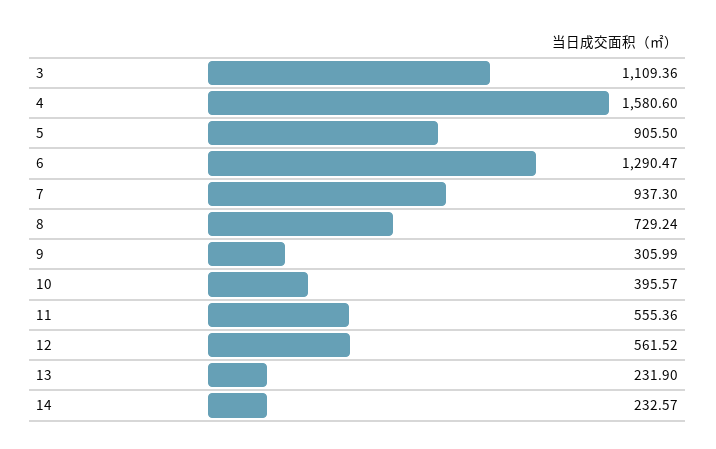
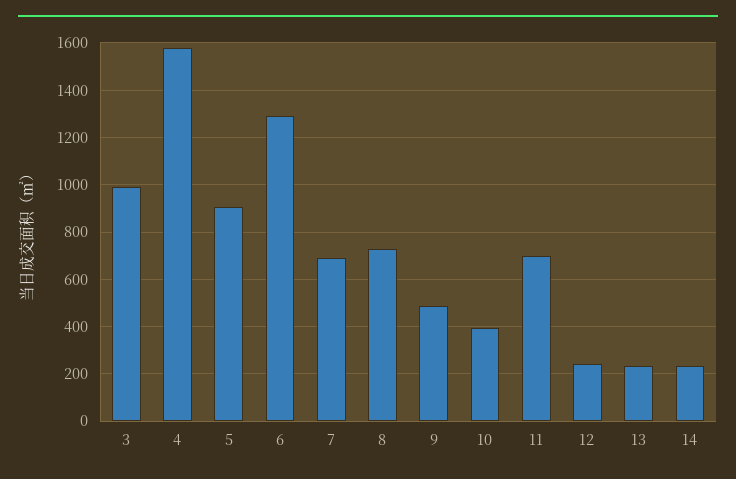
  {
-   "3": 1109.36,
+   "3": 1000,
    "4": 1580.6,
    "5": 905.5,
    "6": 1290.47,
-   "7": 937.3,
+   "7": 700,
    "8": 729.24,
-   "9": 305.99,
+   "9": 500,
    "10": 395.57,
-   "11": 555.36,
+   "11": 700,
-   "12": 561.52,
+   "12": 250,
    "13": 231.9,
    "14": 232.57
  }

